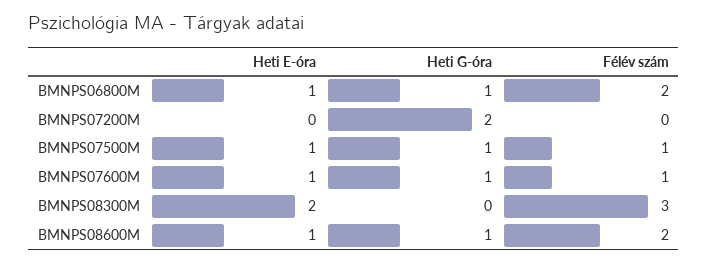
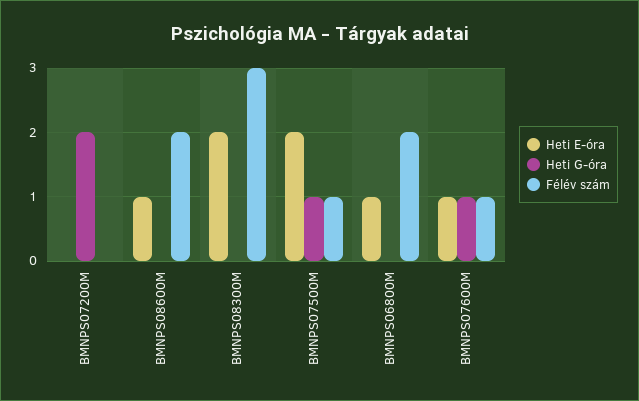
  {
    "Heti E-óra": {
      "BMNPS06800M": 1,
      "BMNPS07200M": 0,
-     "BMNPS07500M": 1,
+     "BMNPS07500M": 2,
      "BMNPS07600M": 1,
      "BMNPS08300M": 2,
      "BMNPS08600M": 1
    },
    "Heti G-óra": {
-     "BMNPS06800M": 1,
+     "BMNPS06800M": 0,
      "BMNPS07200M": 2,
      "BMNPS07500M": 1,
      "BMNPS07600M": 1,
      "BMNPS08300M": 0,
-     "BMNPS08600M": 1
+     "BMNPS08600M": 0
    },
    "Félév szám": {
      "BMNPS06800M": 2,
      "BMNPS07200M": 0,
      "BMNPS07500M": 1,
      "BMNPS07600M": 1,
      "BMNPS08300M": 3,
      "BMNPS08600M": 2
    }
  }

